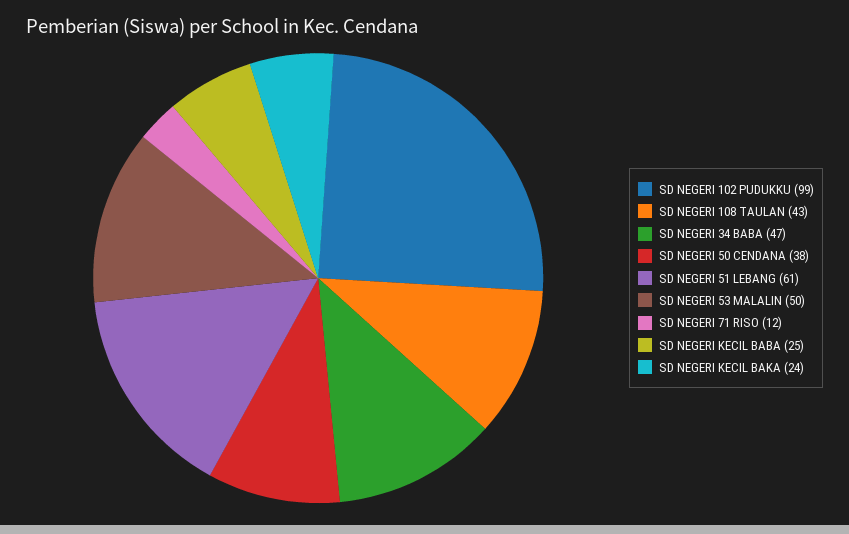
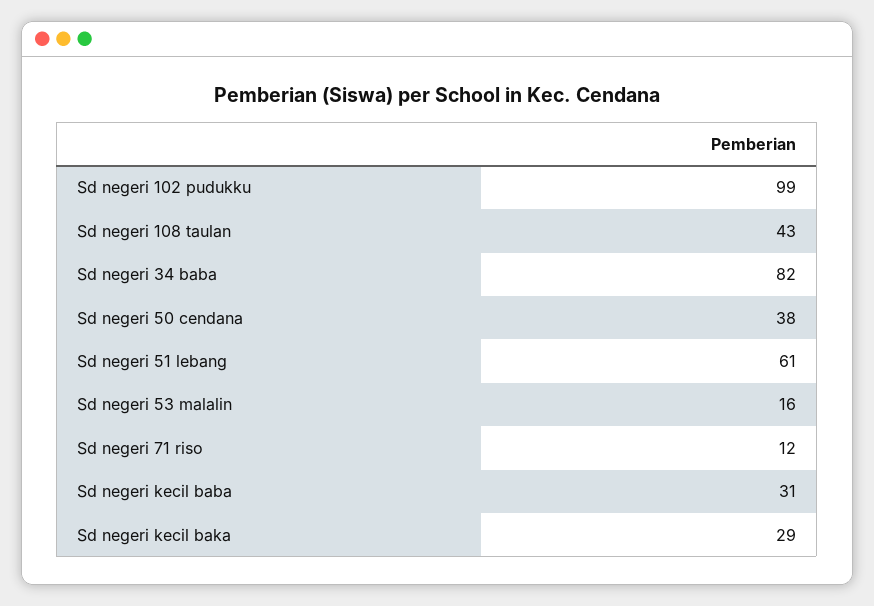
  {
    "SD NEGERI 102 PUDUKKU": 99,
    "SD NEGERI 108 TAULAN": 43,
-   "SD NEGERI 34 BABA": 47,
+   "SD NEGERI 34 BABA": 82,
    "SD NEGERI 50 CENDANA": 38,
    "SD NEGERI 51 LEBANG": 61,
-   "SD NEGERI 53 MALALIN": 50,
+   "SD NEGERI 53 MALALIN": 16,
    "SD NEGERI 71 RISO": 12,
-   "SD NEGERI KECIL BABA": 25,
+   "SD NEGERI KECIL BABA": 31,
-   "SD NEGERI KECIL BAKA": 24
+   "SD NEGERI KECIL BAKA": 29
  }

